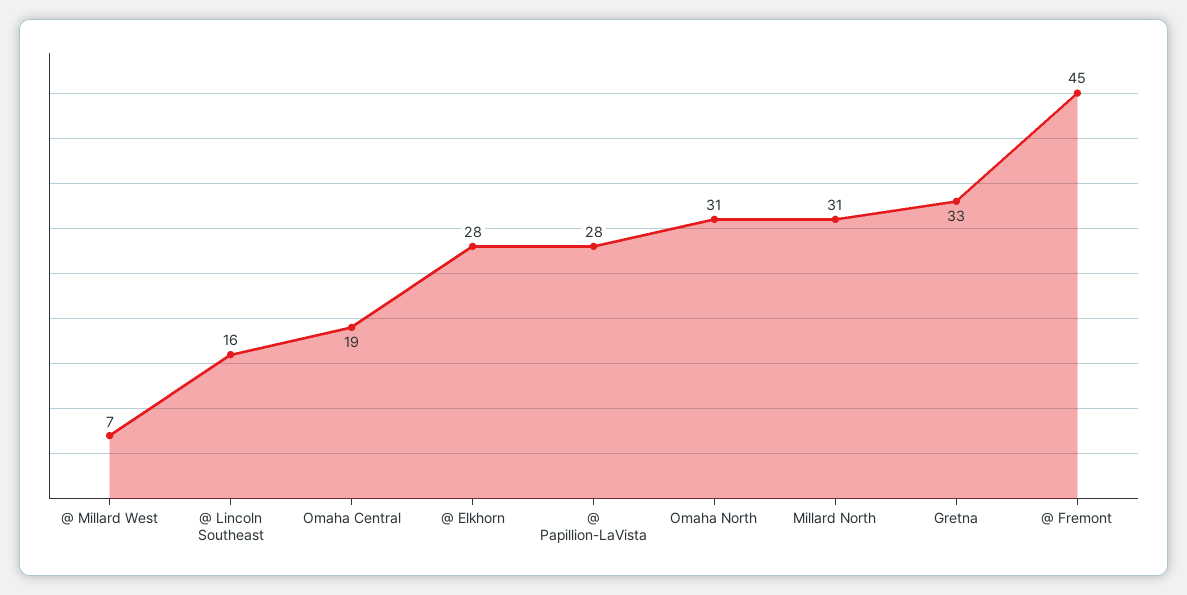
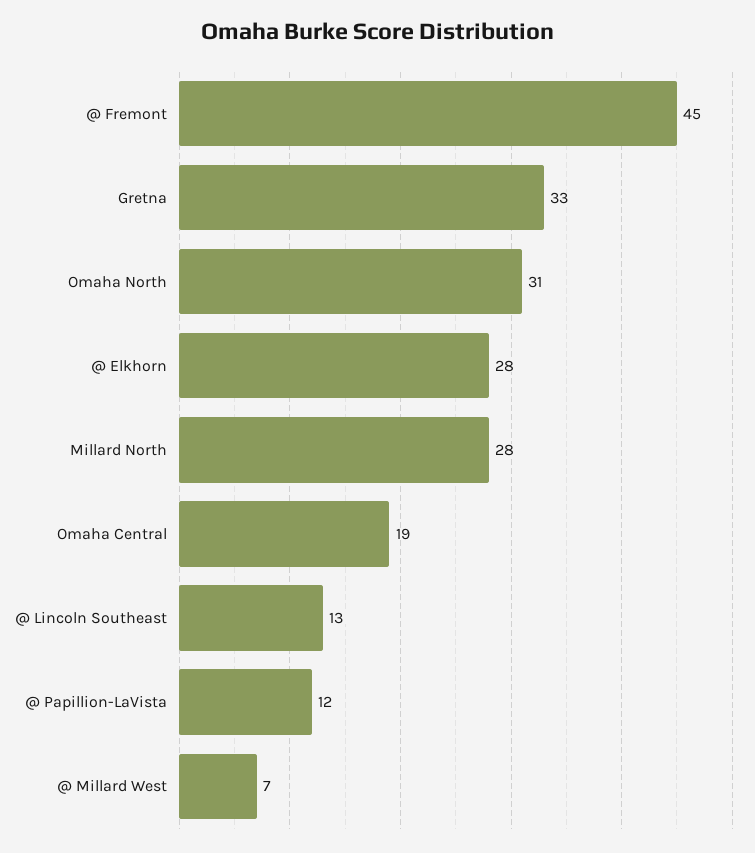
  {
    "@ Millard West": 7,
-   "@ Lincoln Southeast": 16,
+   "@ Lincoln Southeast": 13,
    "Omaha Central": 19,
    "@ Elkhorn": 28,
-   "@ Papillion-LaVista": 28,
+   "@ Papillion-LaVista": 12,
    "Omaha North": 31,
-   "Millard North": 31,
+   "Millard North": 28,
    "Gretna": 33,
    "@ Fremont": 45
  }

